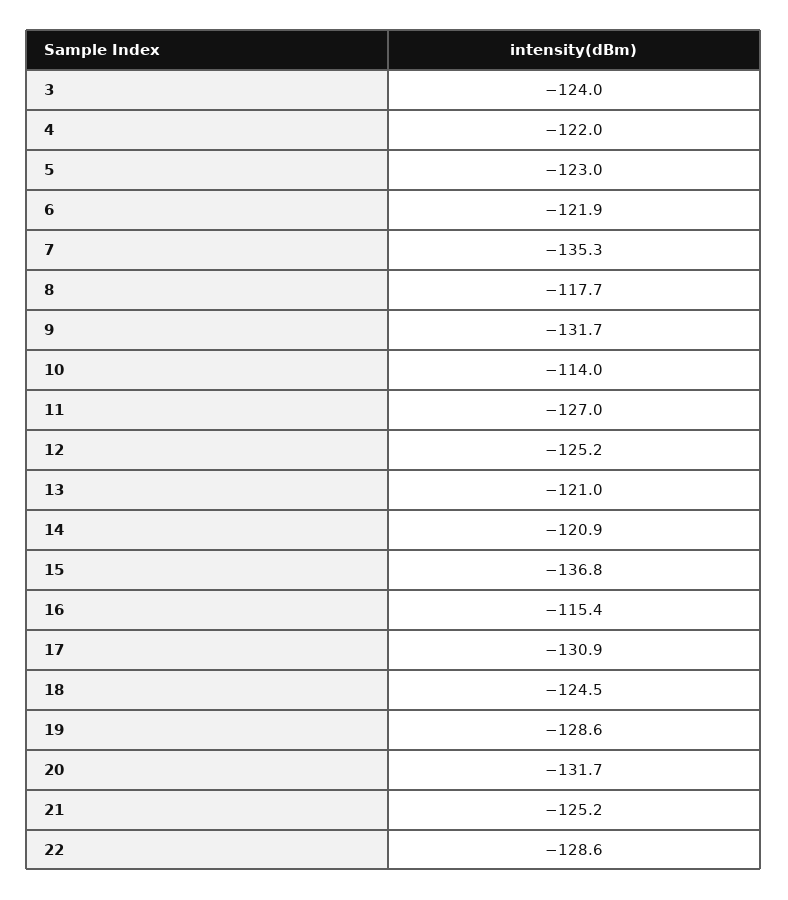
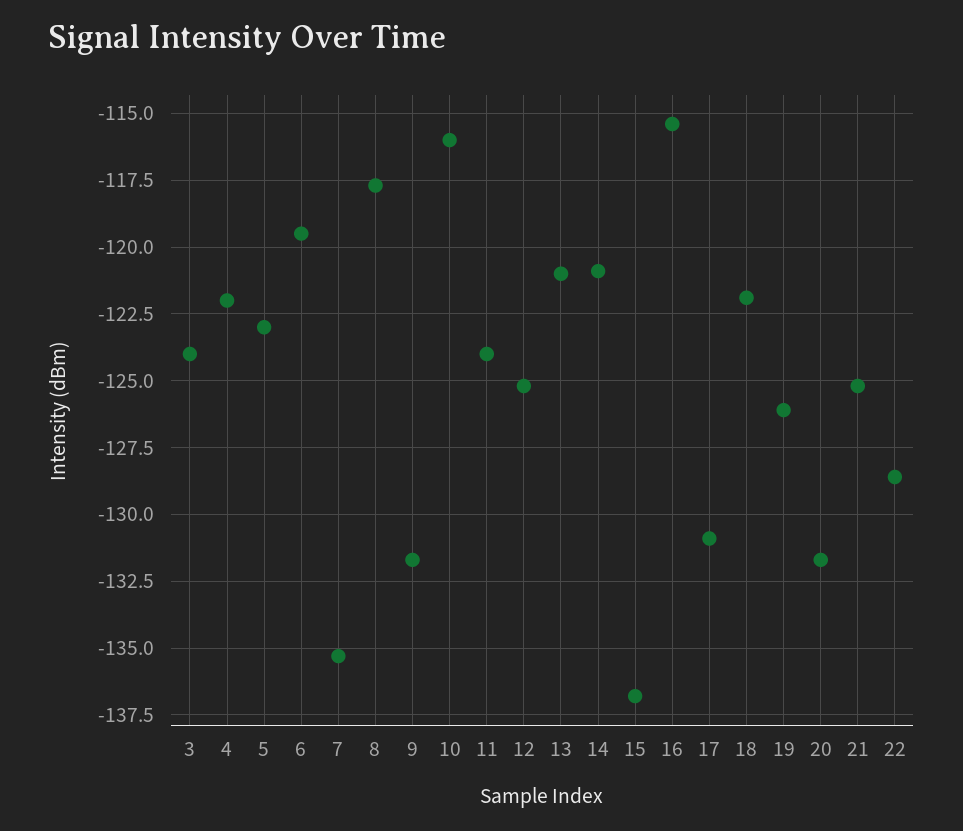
  {
    "3": -124,
    "4": -122,
    "5": -123,
-   "6": -121.9,
+   "6": -119.5,
    "7": -135.3,
    "8": -117.7,
    "9": -131.7,
-   "10": -114,
+   "10": -116,
-   "11": -127,
+   "11": -124,
    "12": -125.2,
    "13": -121,
    "14": -120.9,
    "15": -136.8,
    "16": -115.4,
    "17": -130.9,
-   "18": -124.5,
+   "18": -122,
-   "19": -128.6,
+   "19": -126,
    "20": -131.7,
    "21": -125.2,
    "22": -128.6
  }

